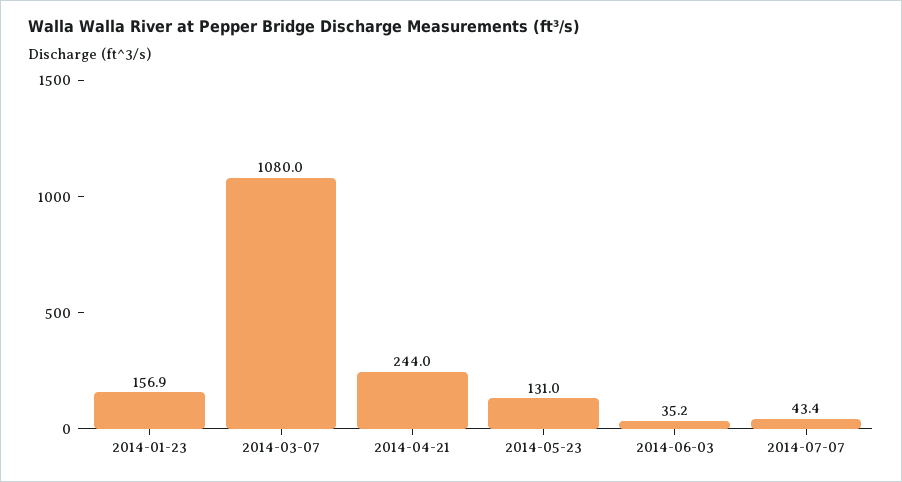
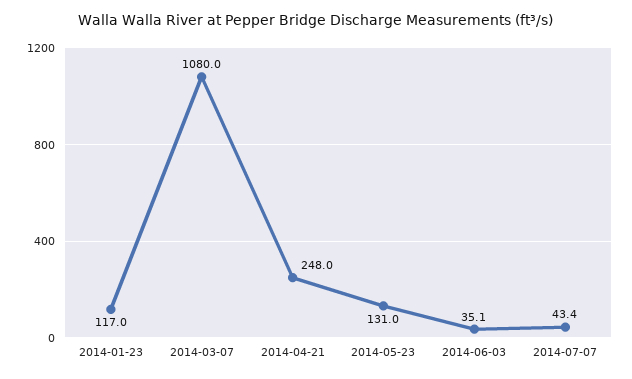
  {
-   "2014-01-23": 156.9,
+   "2014-01-23": 117,
    "2014-03-07": 1080,
-   "2014-04-21": 244,
+   "2014-04-21": 248,
    "2014-05-23": 131,
-   "2014-06-03": 35.2,
+   "2014-06-03": 35.1,
    "2014-07-07": 43.4
  }

